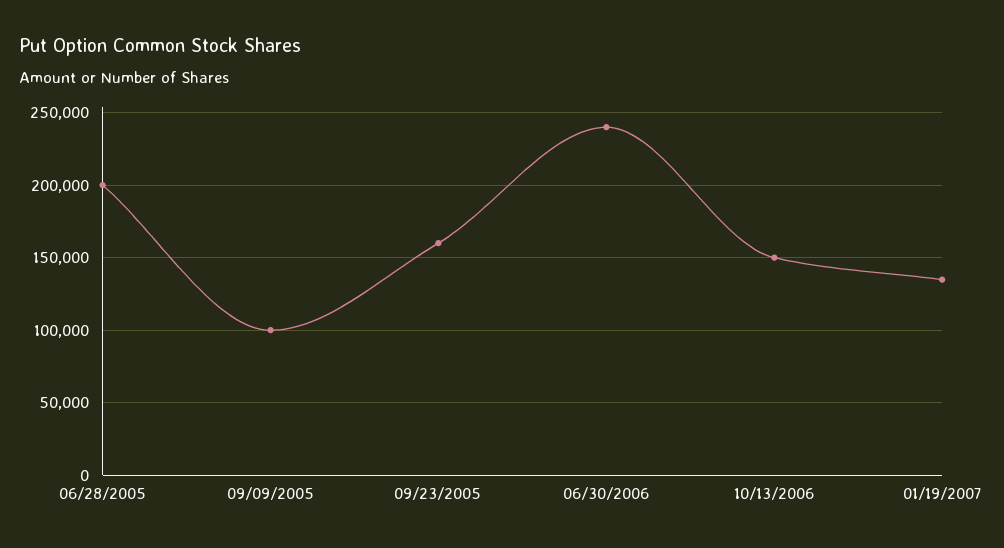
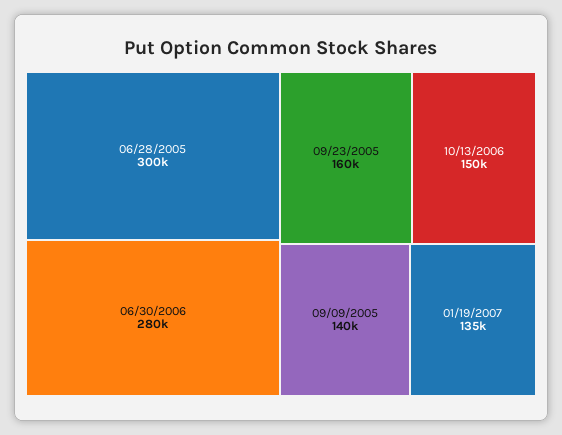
  {
-   "06/28/2005": 200000,
+   "06/28/2005": 300000,
-   "09/09/2005": 100000,
+   "09/09/2005": 140000,
    "09/23/2005": 160000,
-   "06/30/2006": 240000,
+   "06/30/2006": 280000,
    "10/13/2006": 150000,
    "01/19/2007": 135000
  }

